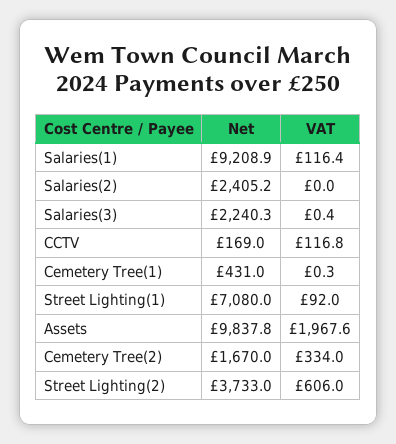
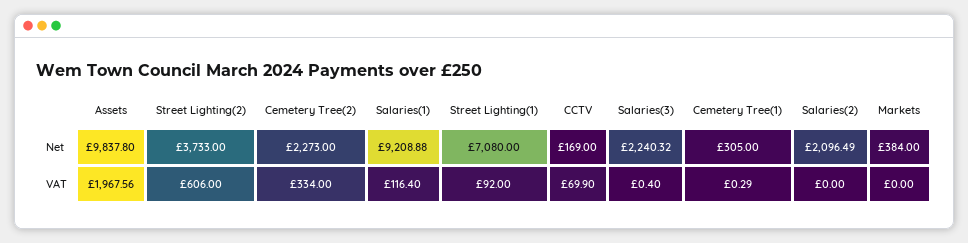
  {
    "Net": {
      "Salaries(1)": 9208.88,
-     "Salaries(2)": 2405.2,
+     "Salaries(2)": 2096.49,
      "Salaries(3)": 2240.32,
      "CCTV": 169,
-     "Cemetery Tree(1)": 431,
+     "Cemetery Tree(1)": 305,
      "Street Lighting(1)": 7080,
      "Assets": 9837.8,
-     "Cemetery Tree(2)": 1670,
+     "Cemetery Tree(2)": 2273,
-     "Street Lighting(2)": 3733
+     "Street Lighting(2)": 3733,
+     "Markets": 384
    },
    "VAT": {
      "Salaries(1)": 116.4,
      "Salaries(2)": 0,
      "Salaries(3)": 0.4,
-     "CCTV": 116.8,
+     "CCTV": 69.9,
      "Cemetery Tree(1)": 0.29,
      "Street Lighting(1)": 92,
      "Assets": 1967.56,
      "Cemetery Tree(2)": 334,
-     "Street Lighting(2)": 606
+     "Street Lighting(2)": 606,
+     "Markets": 0
    }
  }

